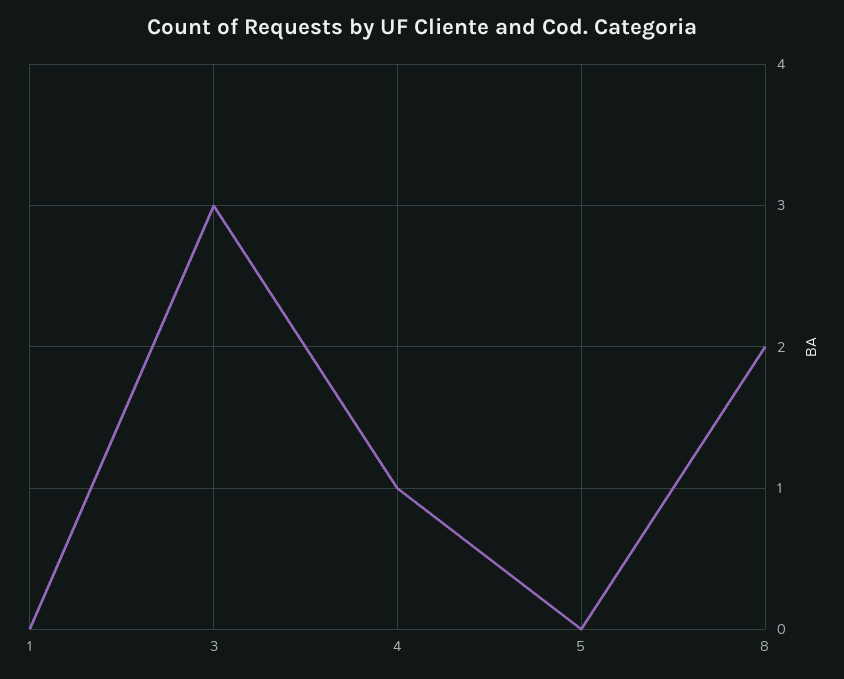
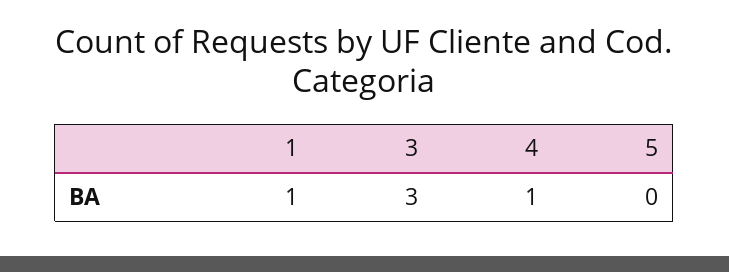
  {
-   "1": 0,
+   "1": 1,
    "3": 3,
    "4": 1,
-   "5": 0,
+   "5": 0
-   "8": 2
  }

